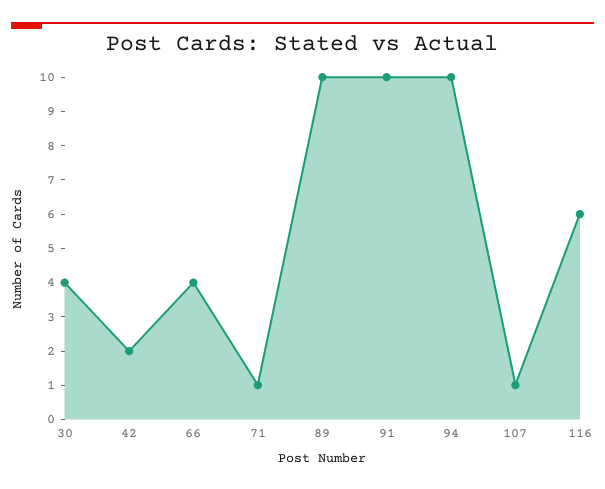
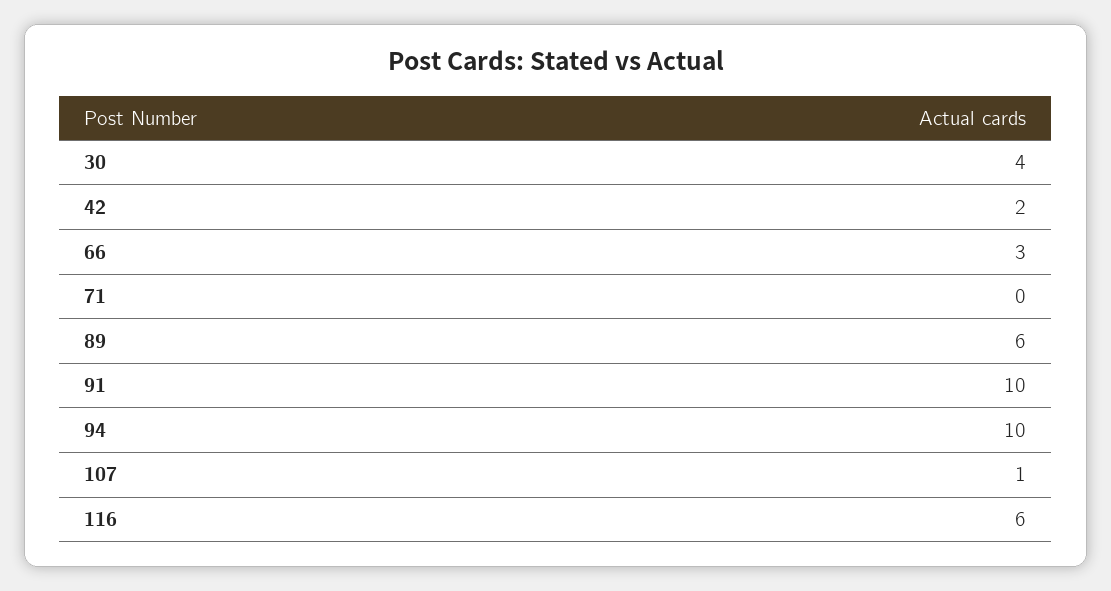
  {
    "30": 4,
    "42": 2,
-   "66": 4,
+   "66": 3,
-   "71": 1,
+   "71": 0,
-   "89": 10,
+   "89": 6,
    "91": 10,
    "94": 10,
    "107": 1,
    "116": 6
  }

